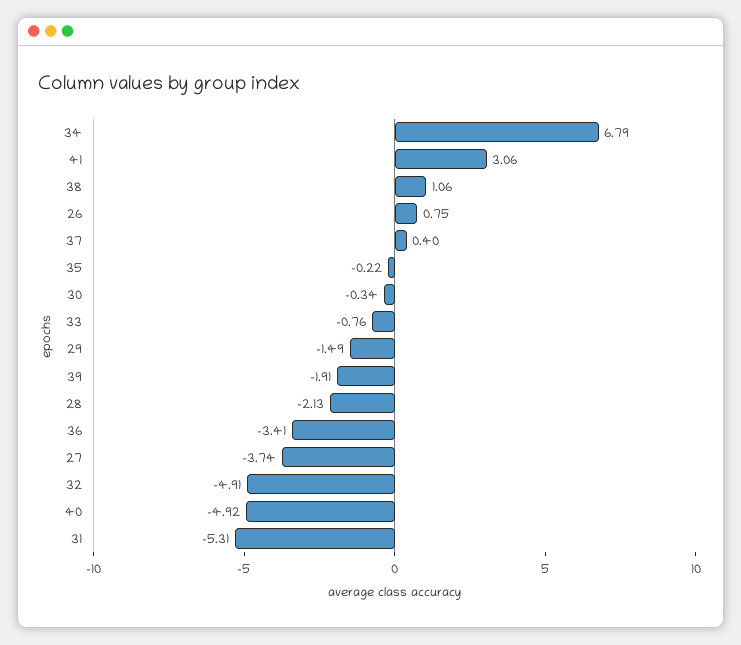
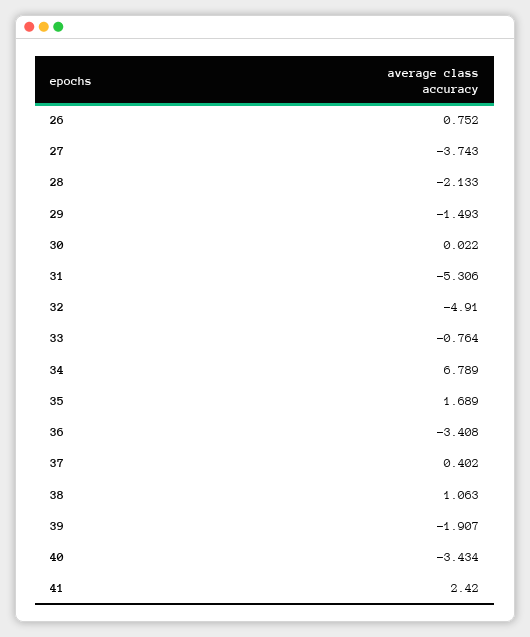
  {
    "34": 6.789,
-   "41": 3.06,
+   "41": 2.42,
    "38": 1.063,
    "26": 0.752,
    "37": 0.402,
-   "35": -0.22,
+   "35": 1.689,
-   "30": -0.34,
+   "30": 0.022,
    "33": -0.764,
    "29": -1.493,
    "39": -1.907,
    "28": -2.133,
    "36": -3.408,
    "27": -3.743,
    "32": -4.91,
-   "40": -4.92,
+   "40": -3.434,
    "31": -5.306
  }

